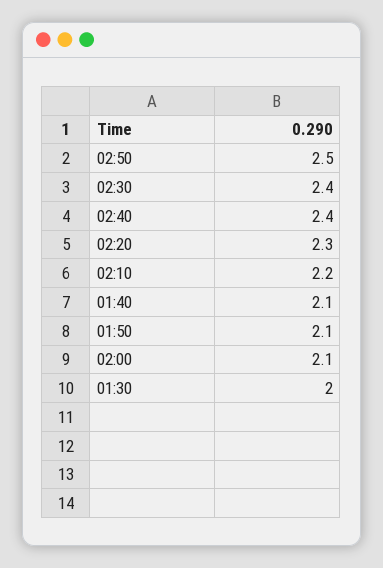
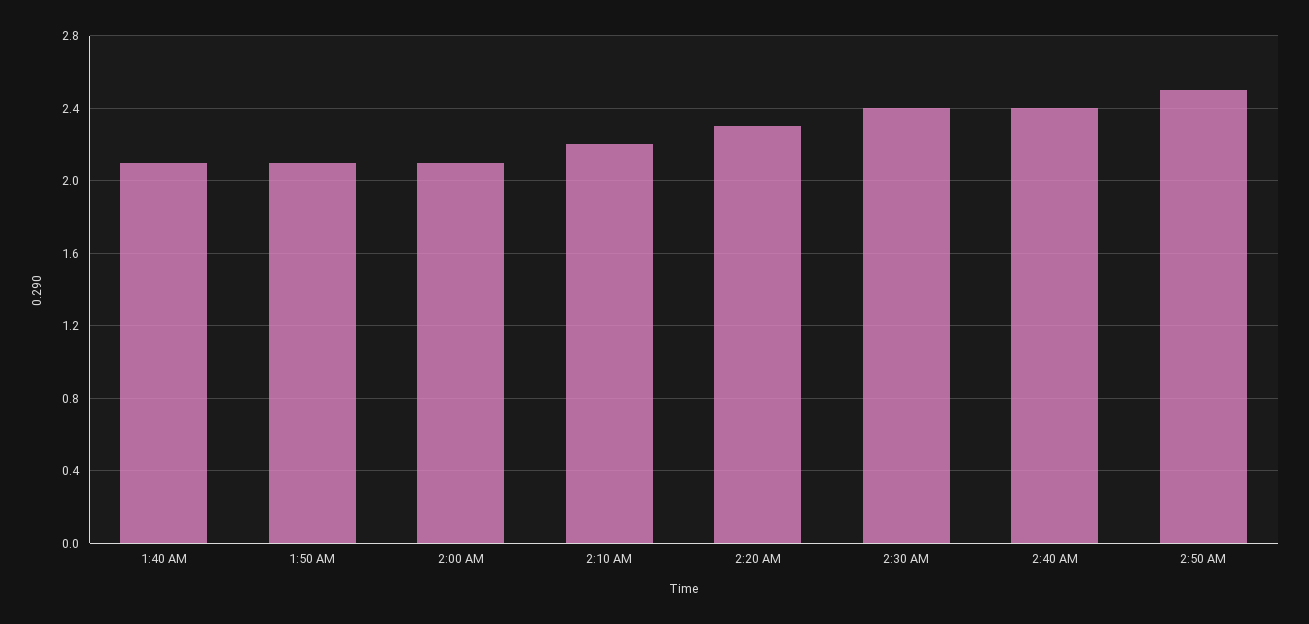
  {
    "02:50": 2.5,
    "02:30": 2.4,
    "02:40": 2.4,
    "02:20": 2.3,
    "02:10": 2.2,
    "01:40": 2.1,
    "01:50": 2.1,
-   "02:00": 2.1,
+   "02:00": 2.1
-   "01:30": 2
  }

